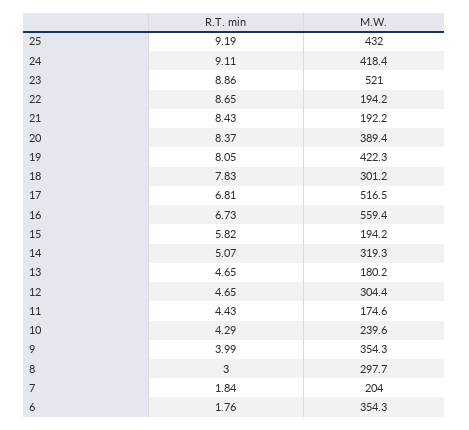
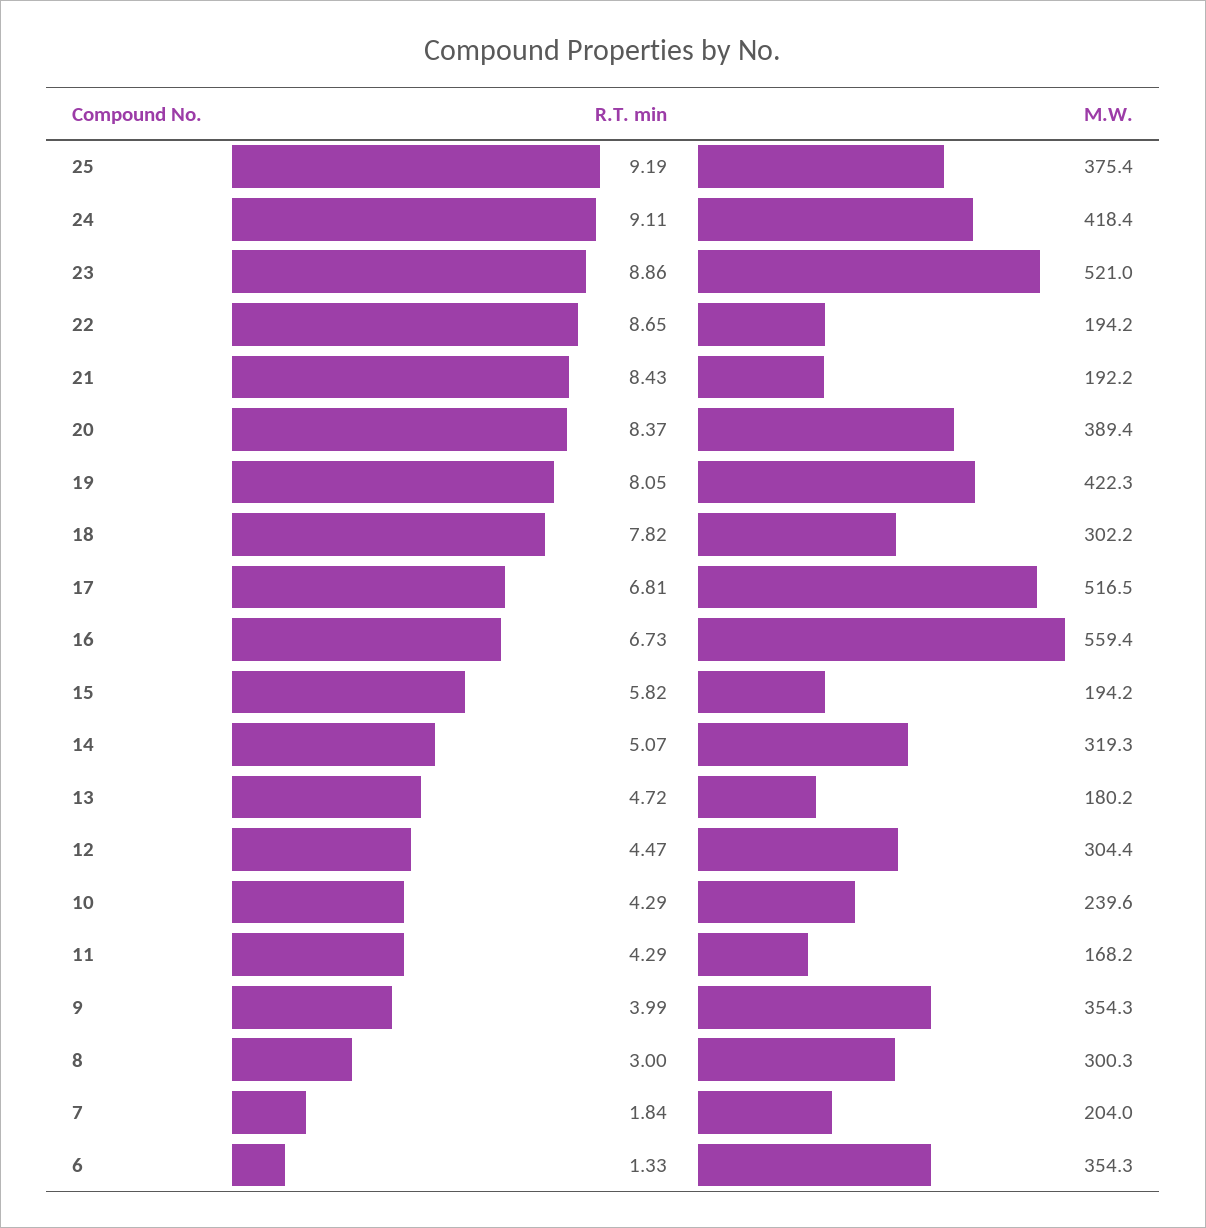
  {
    "R.T. min": {
      "25": 9.19,
      "24": 9.11,
      "23": 8.86,
      "22": 8.65,
      "21": 8.43,
      "20": 8.37,
      "19": 8.05,
-     "18": 7.83,
+     "18": 7.82,
      "17": 6.81,
      "16": 6.73,
      "15": 5.82,
      "14": 5.07,
-     "13": 4.65,
+     "13": 4.72,
-     "12": 4.65,
+     "12": 4.47,
-     "11": 4.43,
+     "11": 4.29,
      "10": 4.29,
      "9": 3.99,
      "8": 3,
      "7": 1.84,
-     "6": 1.76
+     "6": 1.33
    },
    "M.W.": {
-     "25": 432,
+     "25": 375.4,
      "24": 418.4,
      "23": 521,
      "22": 194.2,
      "21": 192.2,
      "20": 389.4,
      "19": 422.3,
-     "18": 301.2,
+     "18": 302.2,
      "17": 516.5,
      "16": 559.4,
      "15": 194.2,
      "14": 319.3,
      "13": 180.2,
      "12": 304.4,
-     "11": 174.6,
+     "11": 168.2,
      "10": 239.6,
      "9": 354.3,
-     "8": 297.7,
+     "8": 300.3,
      "7": 204,
      "6": 354.3
    }
  }

